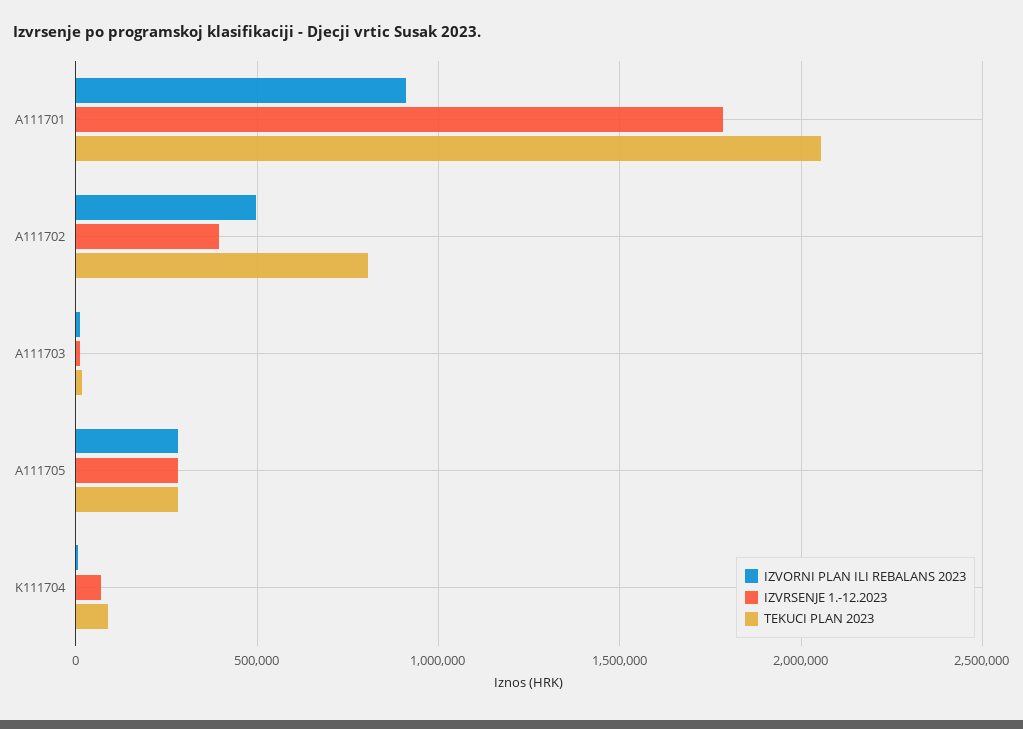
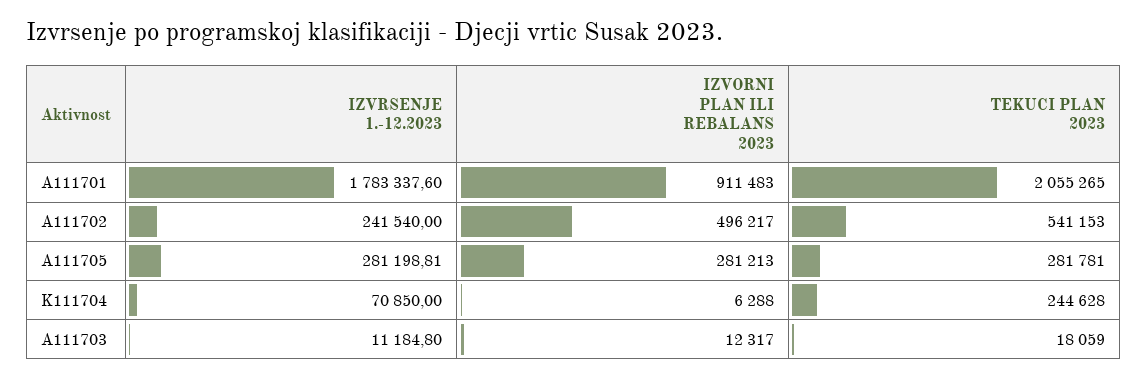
  {
    "IZVORNI PLAN ILI REBALANS 2023": {
      "A111701": 911483,
      "A111702": 496217,
      "A111703": 12317,
      "A111705": 281213,
      "K111704": 6288
    },
    "IZVRSENJE 1.-12.2023": {
      "A111701": 1783337.6,
-     "A111702": 400000,
+     "A111702": 241540,
      "A111703": 11184.8,
      "A111705": 281198.81,
      "K111704": 70850
    },
    "TEKUCI PLAN 2023": {
      "A111701": 2055265,
-     "A111702": 800000,
+     "A111702": 541153,
      "A111703": 18059,
      "A111705": 281781,
-     "K111704": 100000
+     "K111704": 244628
    }
  }

